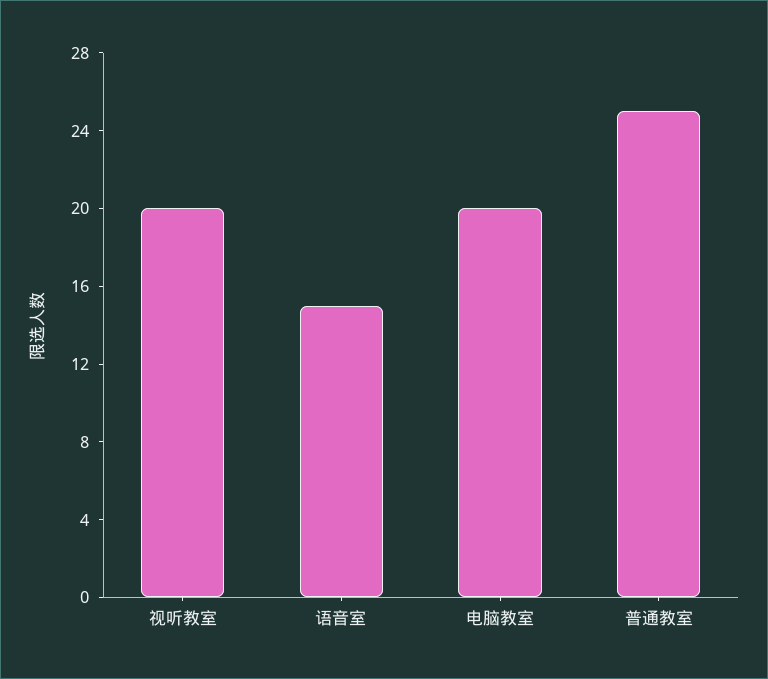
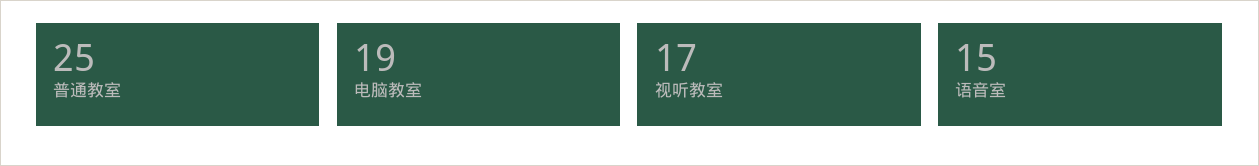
  {
-   "视听教室": 20,
+   "视听教室": 17,
    "语音室": 15,
-   "电脑教室": 20,
+   "电脑教室": 19,
    "普通教室": 25
  }

